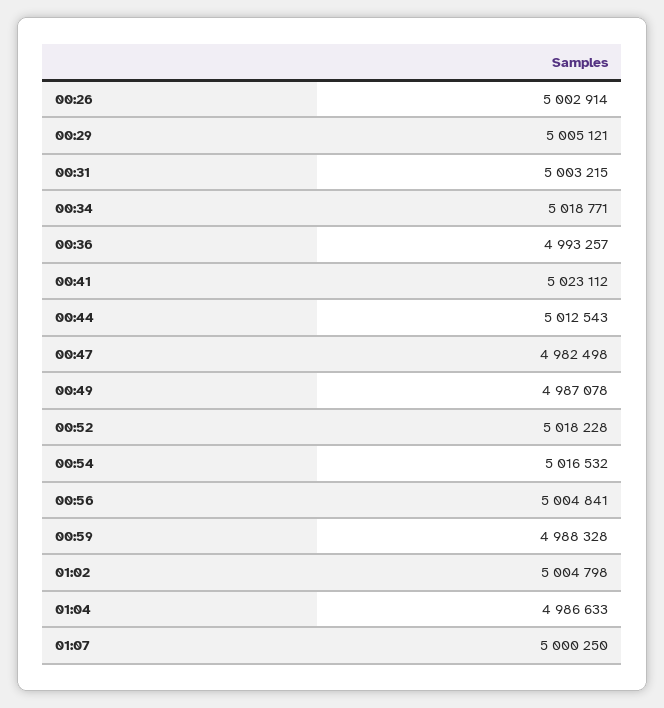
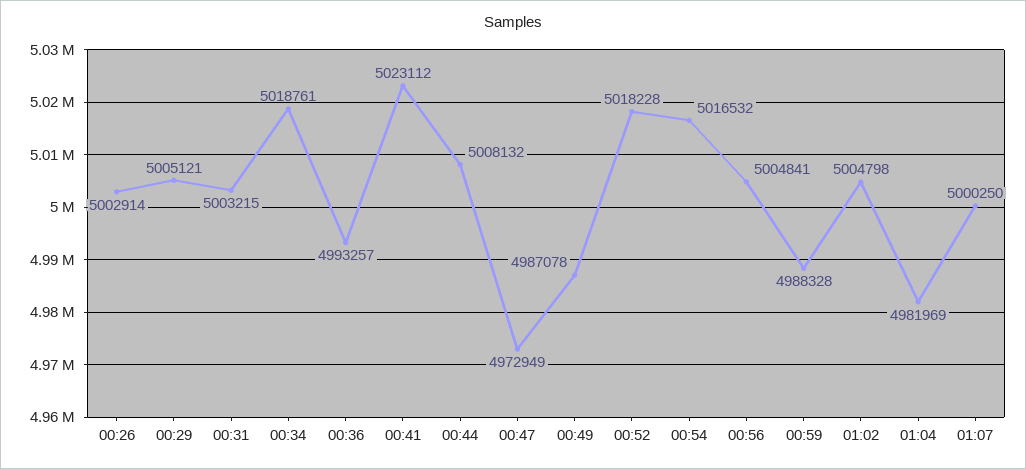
  {
    "00:26": 5002914,
    "00:29": 5005121,
    "00:31": 5003215,
-   "00:34": 5018771,
+   "00:34": 5018761,
    "00:36": 4993257,
    "00:41": 5023112,
-   "00:44": 5012543,
+   "00:44": 5008132,
-   "00:47": 4982498,
+   "00:47": 4972949,
    "00:49": 4987078,
    "00:52": 5018228,
    "00:54": 5016532,
    "00:56": 5004841,
    "00:59": 4988328,
    "01:02": 5004798,
-   "01:04": 4986633,
+   "01:04": 4981969,
    "01:07": 5000250
  }

